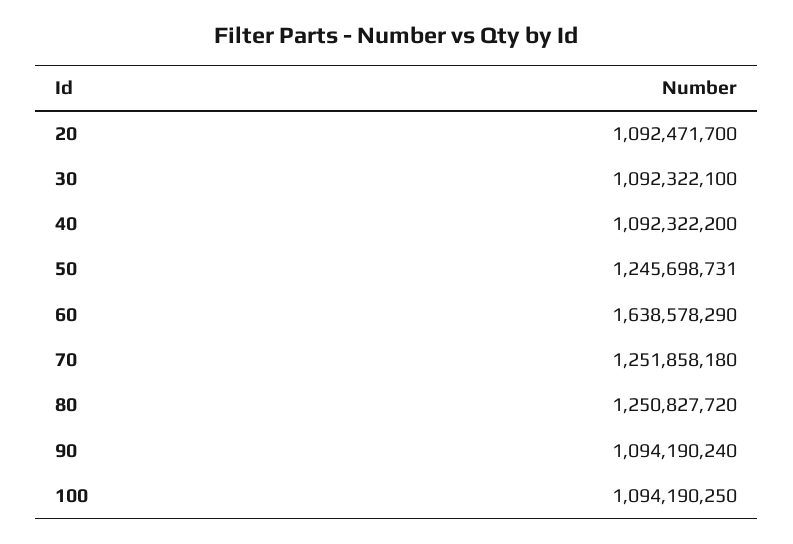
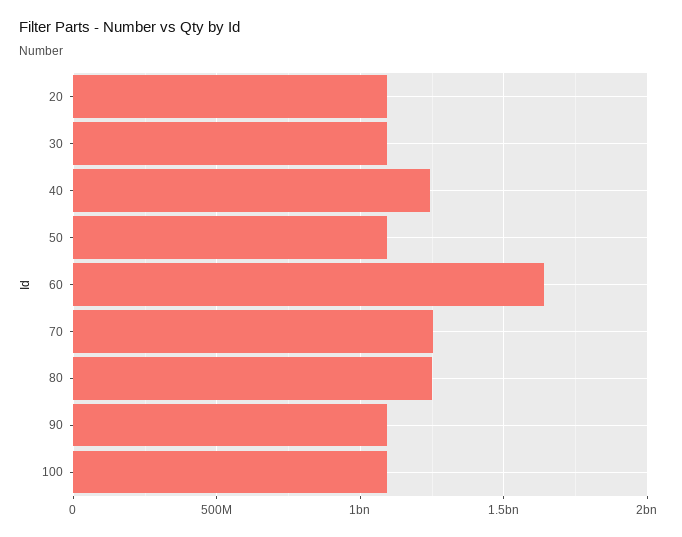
  {
    "20": 1092471700,
    "30": 1092322100,
-   "40": 1092322200,
+   "40": 1250000000,
-   "50": 1245698731,
+   "50": 1100000000,
    "60": 1638578290,
    "70": 1251858180,
    "80": 1250827720,
    "90": 1094190240,
    "100": 1094190250
  }

